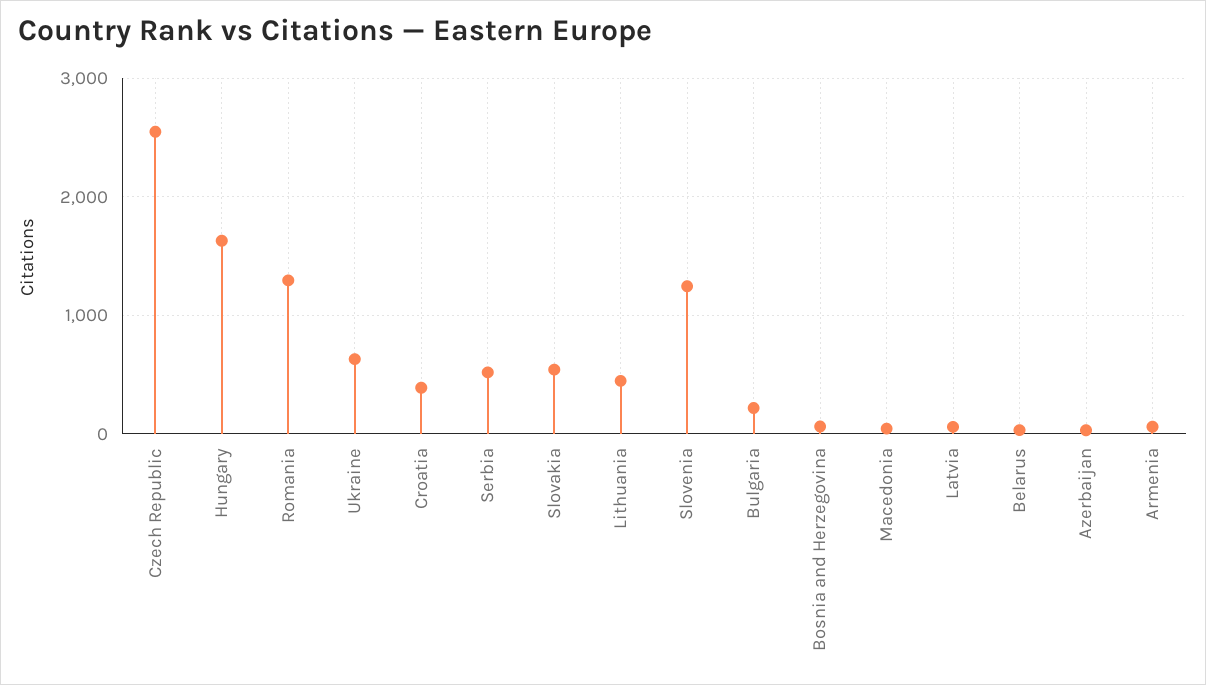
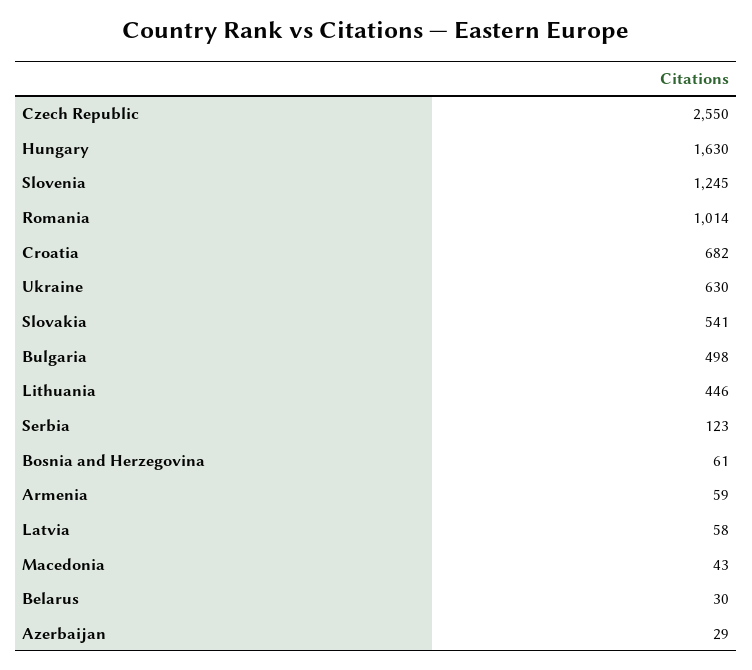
  {
    "Czech Republic": 2550,
    "Hungary": 1630,
-   "Romania": 1300,
+   "Romania": 1014,
    "Ukraine": 630,
-   "Croatia": 400,
+   "Croatia": 682,
-   "Serbia": 500,
+   "Serbia": 123,
    "Slovakia": 541,
    "Lithuania": 446,
    "Slovenia": 1245,
-   "Bulgaria": 200,
+   "Bulgaria": 498,
    "Bosnia and Herzegovina": 61,
    "Macedonia": 43,
    "Latvia": 58,
    "Belarus": 30,
    "Azerbaijan": 29,
    "Armenia": 59
  }

